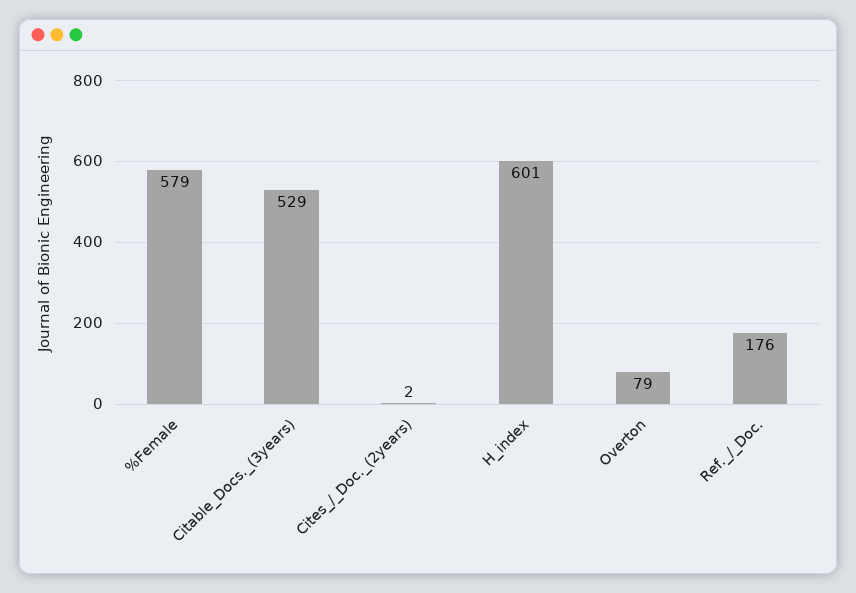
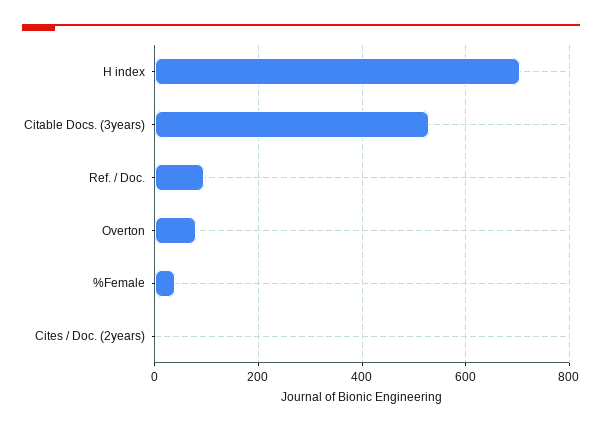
  {
-   "%Female": 579,
+   "%Female": 40,
    "Citable_Docs._(3years)": 529,
    "Cites_/_Doc._(2years)": 2,
-   "H_index": 601,
+   "H_index": 700,
    "Overton": 79,
-   "Ref._/_Doc.": 176
+   "Ref._/_Doc.": 100
  }

